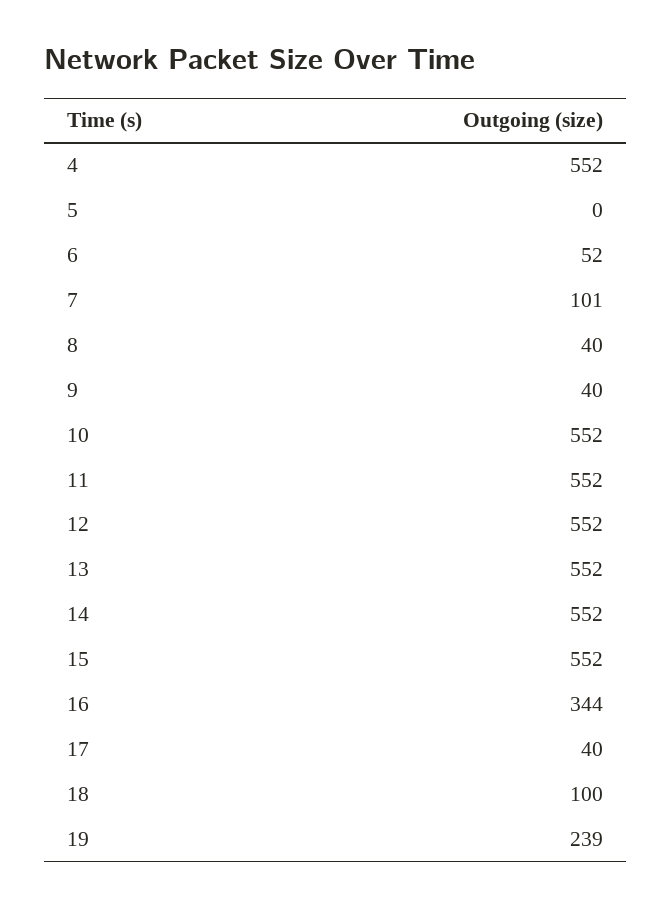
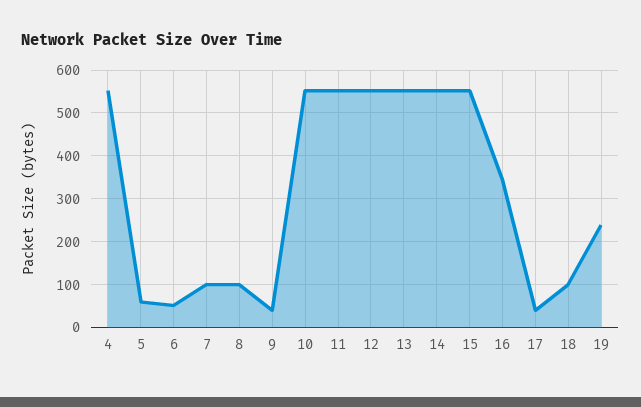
  {
    "4": 552,
-   "5": 0,
+   "5": 60,
    "6": 52,
    "7": 101,
-   "8": 40,
+   "8": 100,
    "9": 40,
    "10": 552,
    "11": 552,
    "12": 552,
    "13": 552,
    "14": 552,
    "15": 552,
    "16": 344,
    "17": 40,
    "18": 100,
    "19": 239
  }

